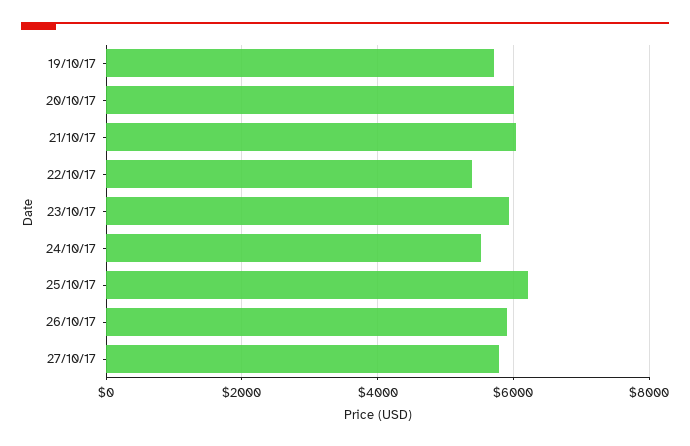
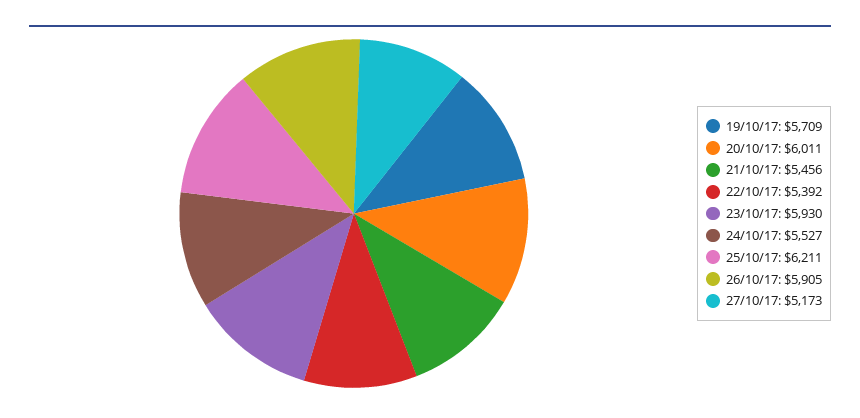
  {
    "19/10/17": 5709,
    "20/10/17": 6011,
-   "21/10/17": 6000,
+   "21/10/17": 5456,
    "22/10/17": 5392,
    "23/10/17": 5930,
    "24/10/17": 5527,
    "25/10/17": 6211,
    "26/10/17": 5905,
-   "27/10/17": 5800
+   "27/10/17": 5173
  }

